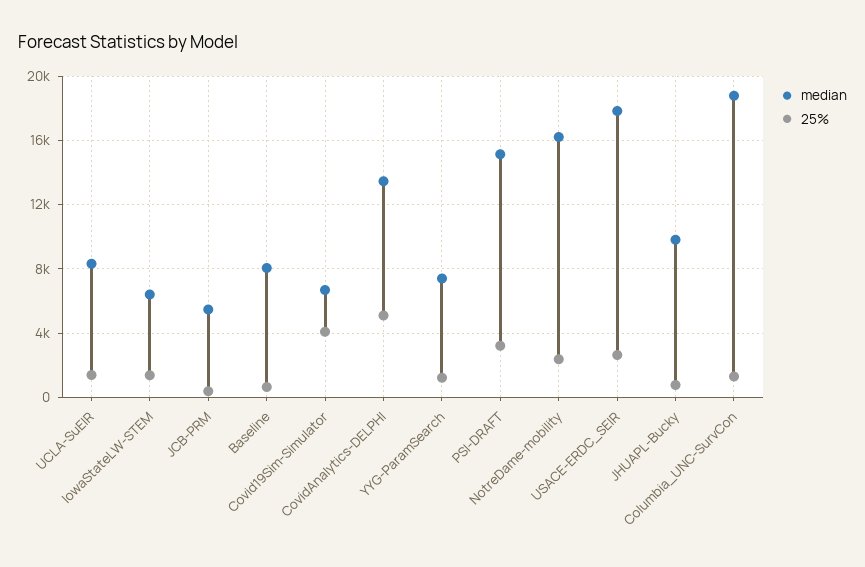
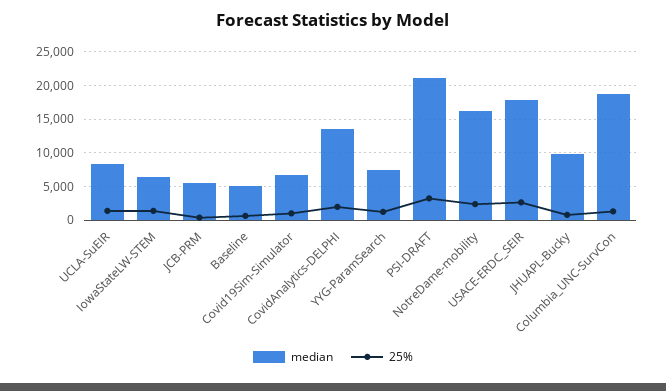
  {
    "median": {
      "UCLA-SuEIR": 8500,
      "IowaStateLW-STEM": 6500,
      "JCB-PRM": 5500,
-     "Baseline": 8000,
+     "Baseline": 5000,
      "Covid19Sim-Simulator": 6500,
      "CovidAnalytics-DELPHI": 13500,
      "YYG-ParamSearch": 7500,
-     "PSI-DRAFT": 15000,
+     "PSI-DRAFT": 21000,
      "NotreDame-mobility": 16000,
      "USACE-ERDC_SEIR": 18000,
      "JHUAPL-Bucky": 10000,
      "Columbia_UNC-SurvCon": 19000
    },
    "25%": {
      "UCLA-SuEIR": 1500,
      "IowaStateLW-STEM": 1500,
      "JCB-PRM": 500,
      "Baseline": 500,
-     "Covid19Sim-Simulator": 4000,
+     "Covid19Sim-Simulator": 1000,
-     "CovidAnalytics-DELPHI": 5000,
+     "CovidAnalytics-DELPHI": 2000,
      "YYG-ParamSearch": 1000,
      "PSI-DRAFT": 3000,
      "NotreDame-mobility": 2500,
      "USACE-ERDC_SEIR": 2500,
      "JHUAPL-Bucky": 1000,
      "Columbia_UNC-SurvCon": 1500
    }
  }

